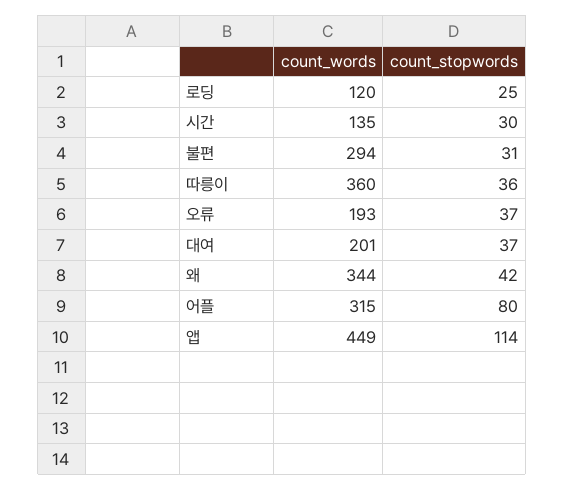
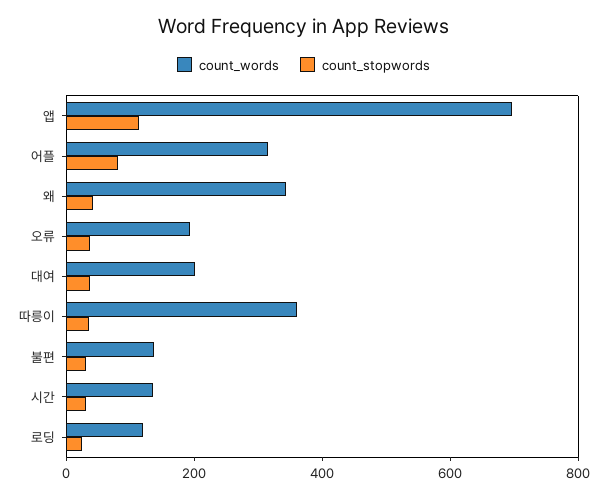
  {
    "count_words": {
      "로딩": 120,
      "시간": 135,
-     "불편": 294,
+     "불편": 150,
      "따릉이": 360,
      "오류": 193,
      "대여": 201,
      "왜": 344,
      "어플": 315,
-     "앱": 449
+     "앱": 700
    },
    "count_stopwords": {
      "로딩": 25,
      "시간": 30,
      "불편": 31,
      "따릉이": 36,
      "오류": 37,
      "대여": 37,
      "왜": 42,
      "어플": 80,
      "앱": 114
    }
  }

